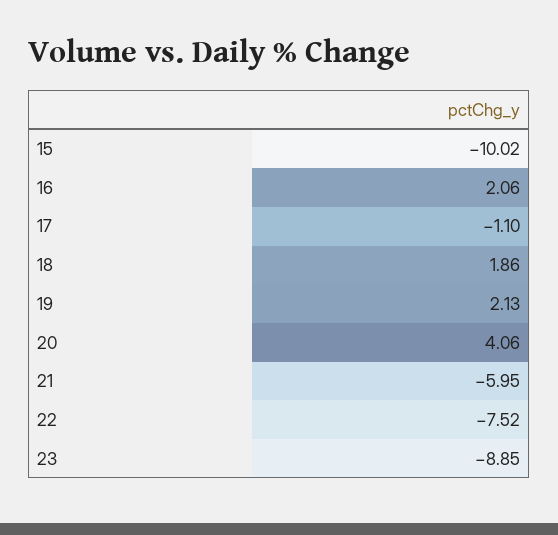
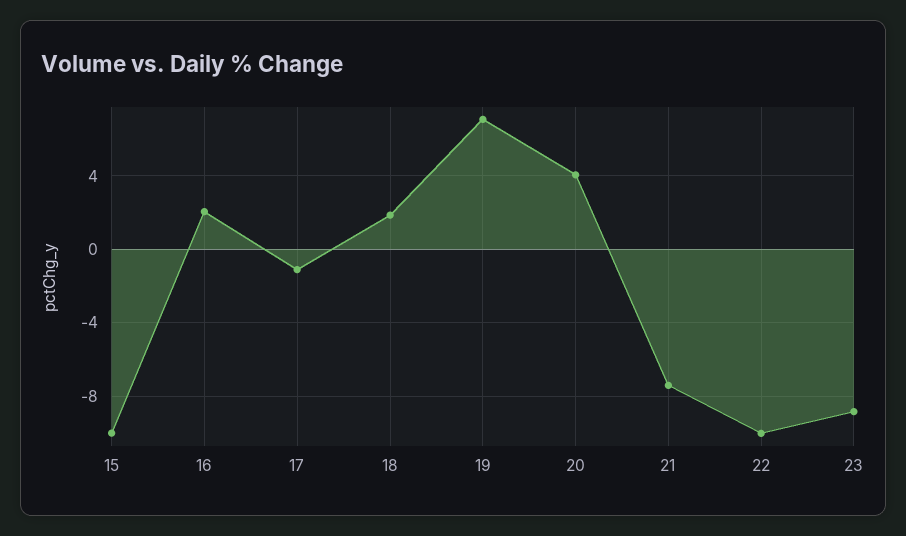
  {
    "15": -10.02,
    "16": 2.06,
    "17": -1.1,
    "18": 1.86,
-   "19": 2.13,
+   "19": 7,
    "20": 4.06,
-   "21": -5.95,
+   "21": -7.5,
-   "22": -7.52,
+   "22": -10,
    "23": -8.85
  }

